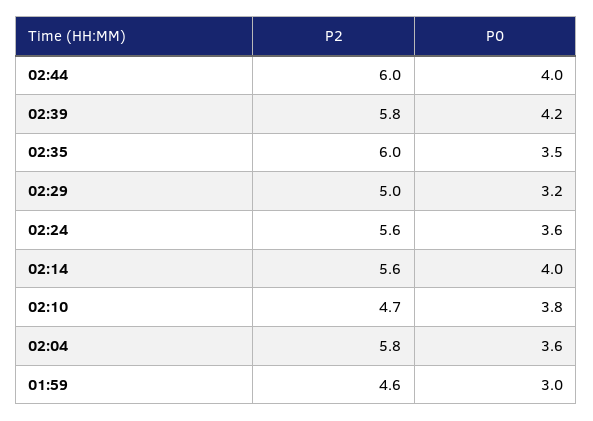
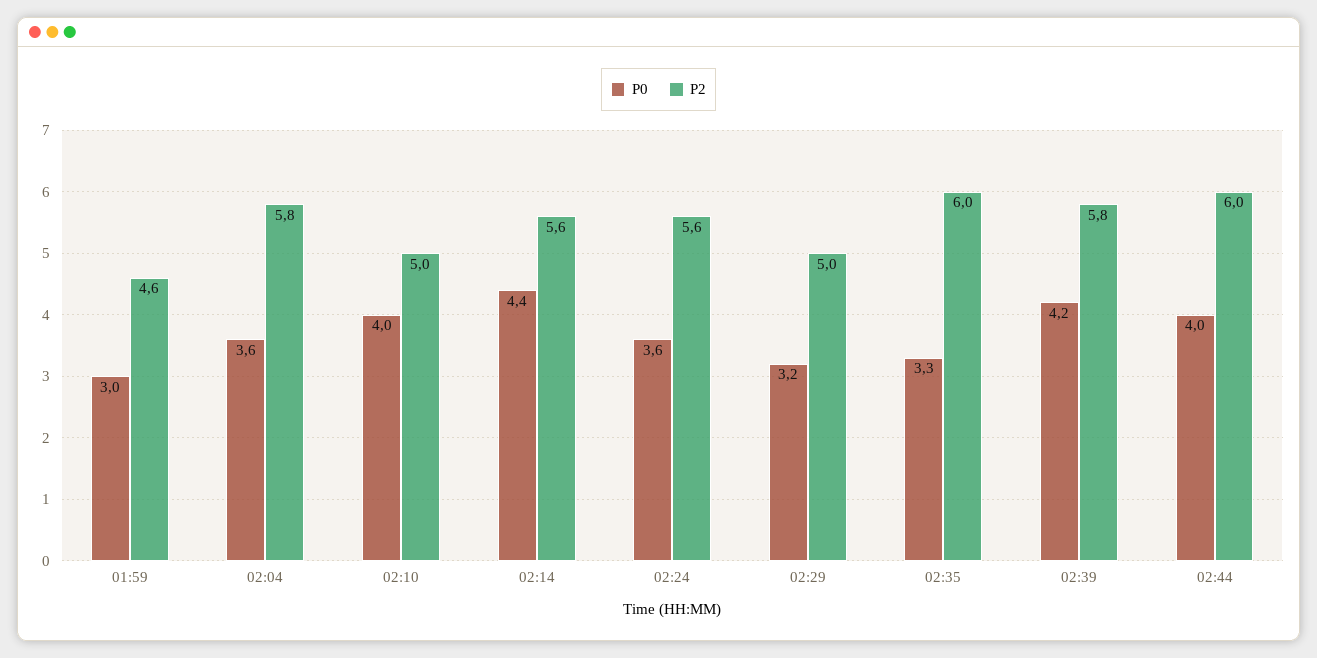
  {
    "P2": {
      "02:44": 6,
      "02:39": 5.8,
      "02:35": 6,
      "02:29": 5,
      "02:24": 5.6,
      "02:14": 5.6,
-     "02:10": 4.7,
+     "02:10": 5,
      "02:04": 5.8,
      "01:59": 4.6
    },
    "P0": {
      "02:44": 4,
      "02:39": 4.2,
-     "02:35": 3.5,
+     "02:35": 3.3,
      "02:29": 3.2,
      "02:24": 3.6,
-     "02:14": 4,
+     "02:14": 4.4,
-     "02:10": 3.8,
+     "02:10": 4,
      "02:04": 3.6,
      "01:59": 3
    }
  }

